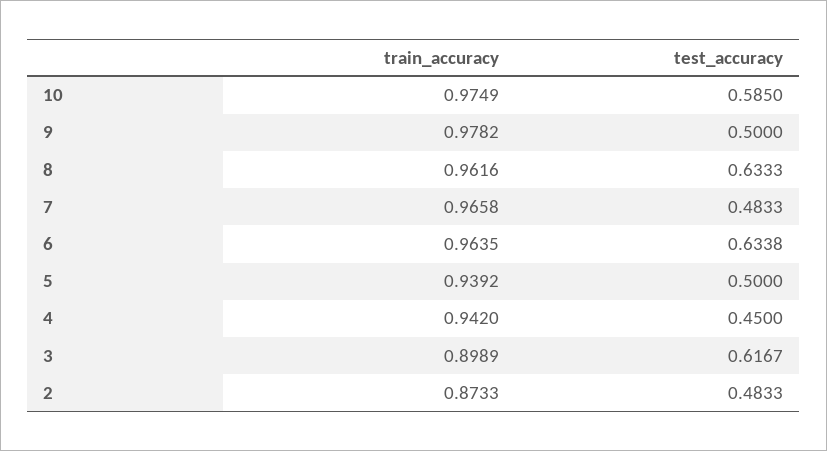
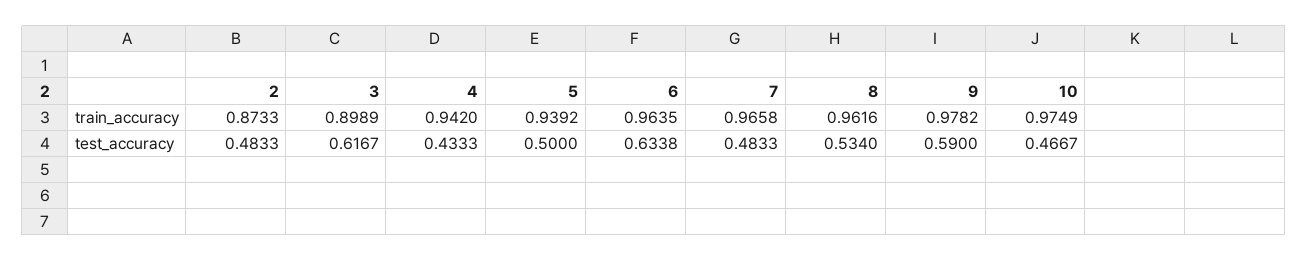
  {
    "train_accuracy": {
      "10": 0.9749,
      "9": 0.9782,
      "8": 0.9616,
      "7": 0.9658,
      "6": 0.9635,
      "5": 0.9392,
      "4": 0.942,
      "3": 0.8989,
      "2": 0.8733
    },
    "test_accuracy": {
-     "10": 0.585,
+     "10": 0.4667,
-     "9": 0.5,
+     "9": 0.59,
-     "8": 0.6333,
+     "8": 0.534,
      "7": 0.4833,
      "6": 0.6338,
      "5": 0.5,
-     "4": 0.45,
+     "4": 0.4333,
      "3": 0.6167,
      "2": 0.4833
    }
  }

